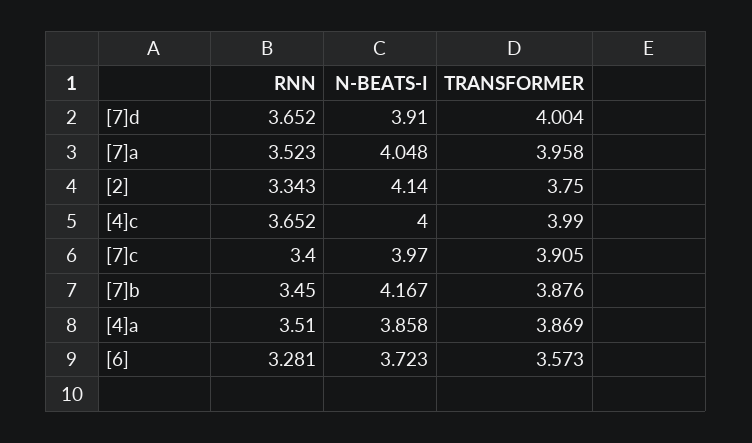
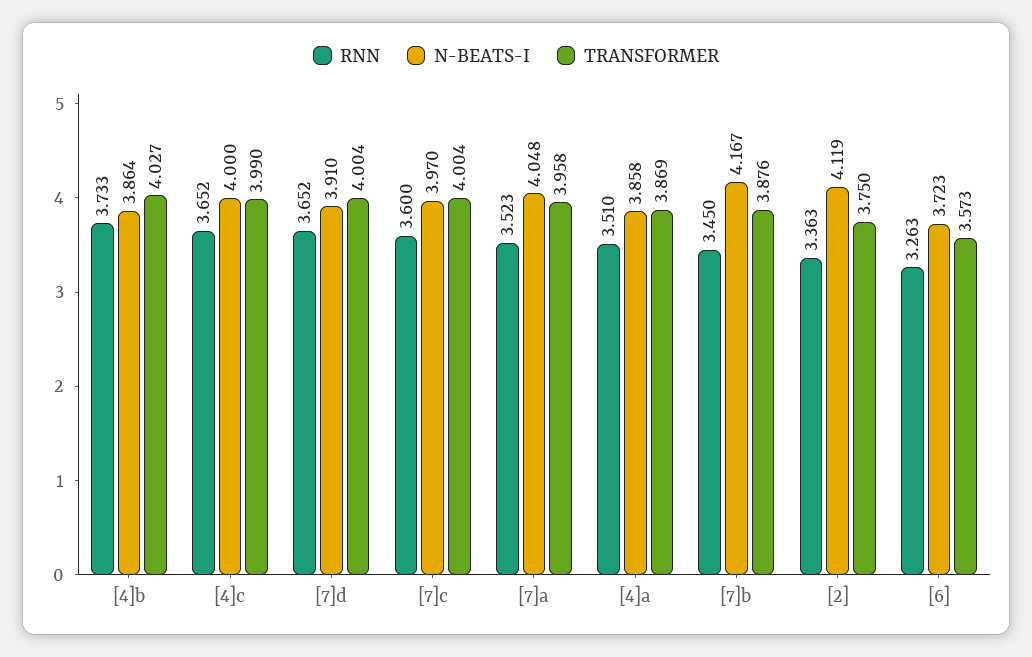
  {
    "RNN": {
      "[7]d": 3.652,
      "[7]a": 3.523,
-     "[2]": 3.343,
+     "[2]": 3.363,
      "[4]c": 3.652,
-     "[7]c": 3.4,
+     "[7]c": 3.6,
      "[7]b": 3.45,
      "[4]a": 3.51,
-     "[6]": 3.281
+     "[6]": 3.263,
+     "[4]b": 3.733
    },
    "N-BEATS-I": {
      "[7]d": 3.91,
      "[7]a": 4.048,
-     "[2]": 4.14,
+     "[2]": 4.119,
      "[4]c": 4,
      "[7]c": 3.97,
      "[7]b": 4.167,
      "[4]a": 3.858,
-     "[6]": 3.723
+     "[6]": 3.723,
+     "[4]b": 3.864
    },
    "TRANSFORMER": {
      "[7]d": 4.004,
      "[7]a": 3.958,
      "[2]": 3.75,
      "[4]c": 3.99,
-     "[7]c": 3.905,
+     "[7]c": 4.004,
      "[7]b": 3.876,
      "[4]a": 3.869,
-     "[6]": 3.573
+     "[6]": 3.573,
+     "[4]b": 4.027
    }
  }

